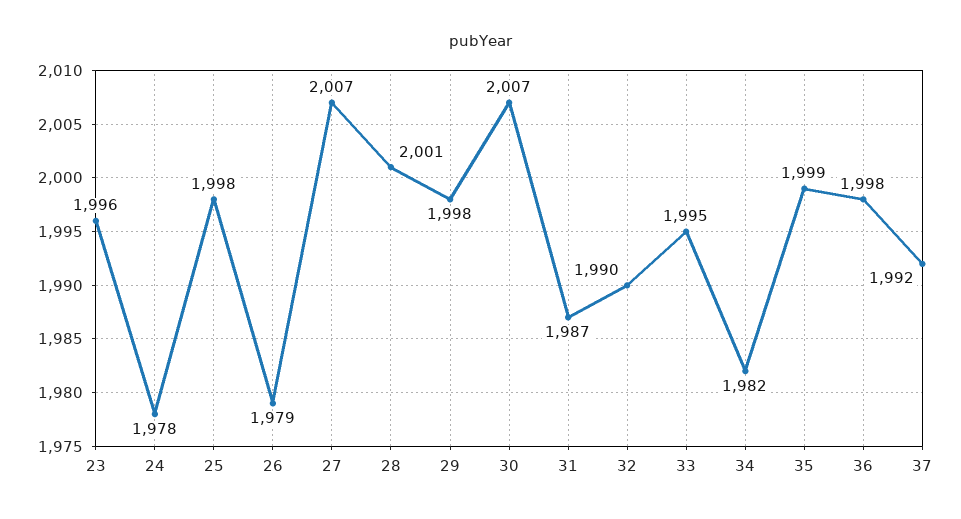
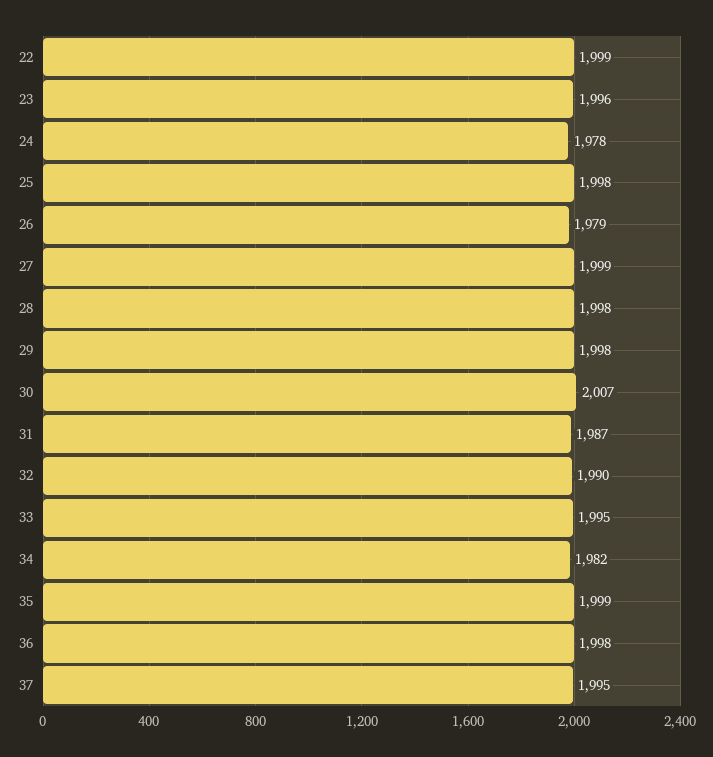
  {
    "23": 1996,
    "24": 1978,
    "25": 1998,
    "26": 1979,
-   "27": 2007,
+   "27": 1999,
-   "28": 2001,
+   "28": 1998,
    "29": 1998,
    "30": 2007,
    "31": 1987,
    "32": 1990,
    "33": 1995,
    "34": 1982,
    "35": 1999,
    "36": 1998,
-   "37": 1992
+   "37": 1995,
+   "22": 1999
  }

